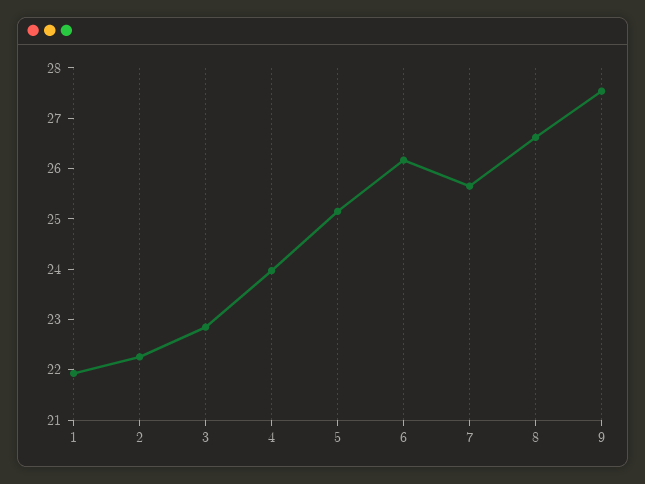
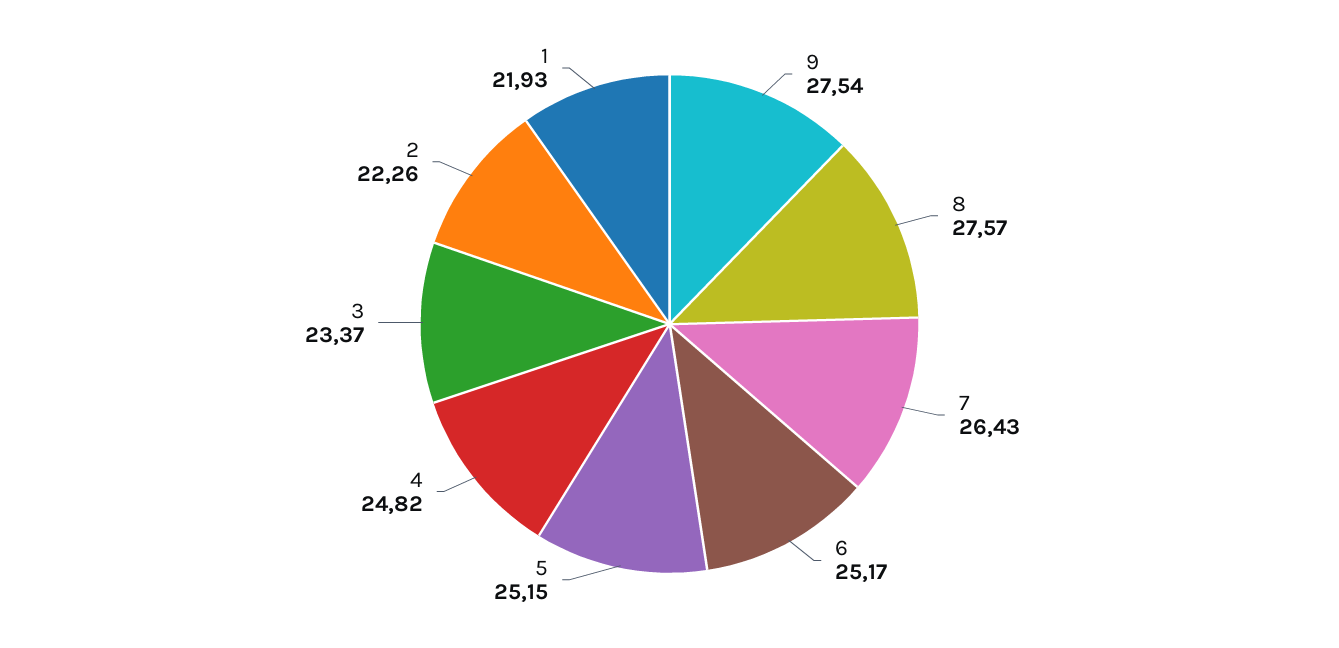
  {
    "1": 21.93,
    "2": 22.26,
-   "3": 22.8,
+   "3": 23.37,
-   "4": 24,
+   "4": 24.82,
    "5": 25.15,
-   "6": 26.2,
+   "6": 25.17,
-   "7": 25.6,
+   "7": 26.43,
-   "8": 26.6,
+   "8": 27.57,
    "9": 27.54
  }

